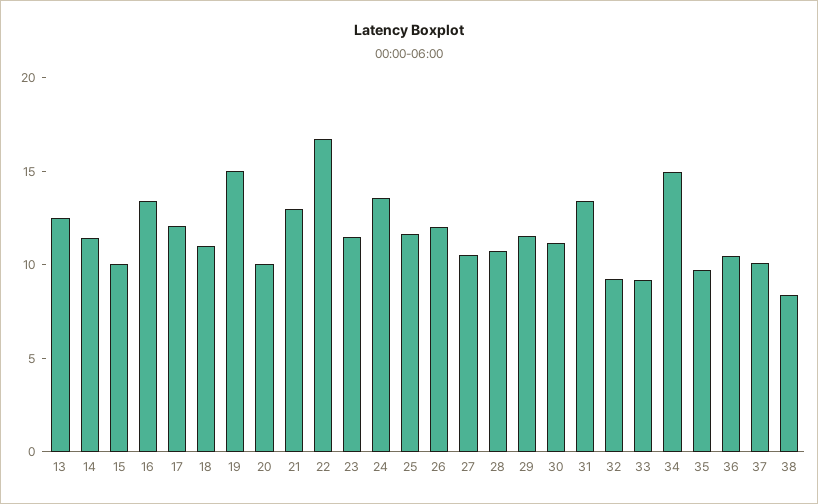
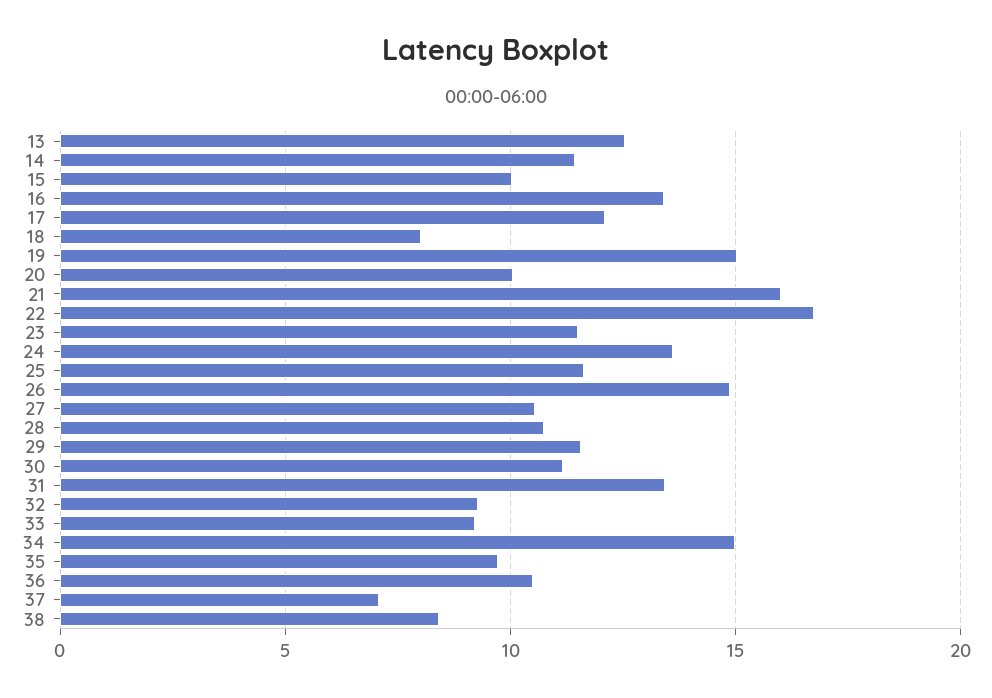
  {
    "13": 12.5,
    "14": 11.5,
    "15": 10,
    "16": 13.5,
    "17": 12,
-   "18": 11,
+   "18": 8,
    "19": 15,
    "20": 10,
-   "21": 13,
+   "21": 16,
    "22": 16.5,
    "23": 11.5,
    "24": 13.5,
    "25": 11.5,
-   "26": 12,
+   "26": 15,
    "27": 10.5,
    "28": 10.5,
    "29": 11.5,
    "30": 11,
    "31": 13.5,
    "32": 9.5,
    "33": 9,
    "34": 15,
    "35": 9.5,
    "36": 10.5,
-   "37": 10,
+   "37": 7,
    "38": 8.5
  }

